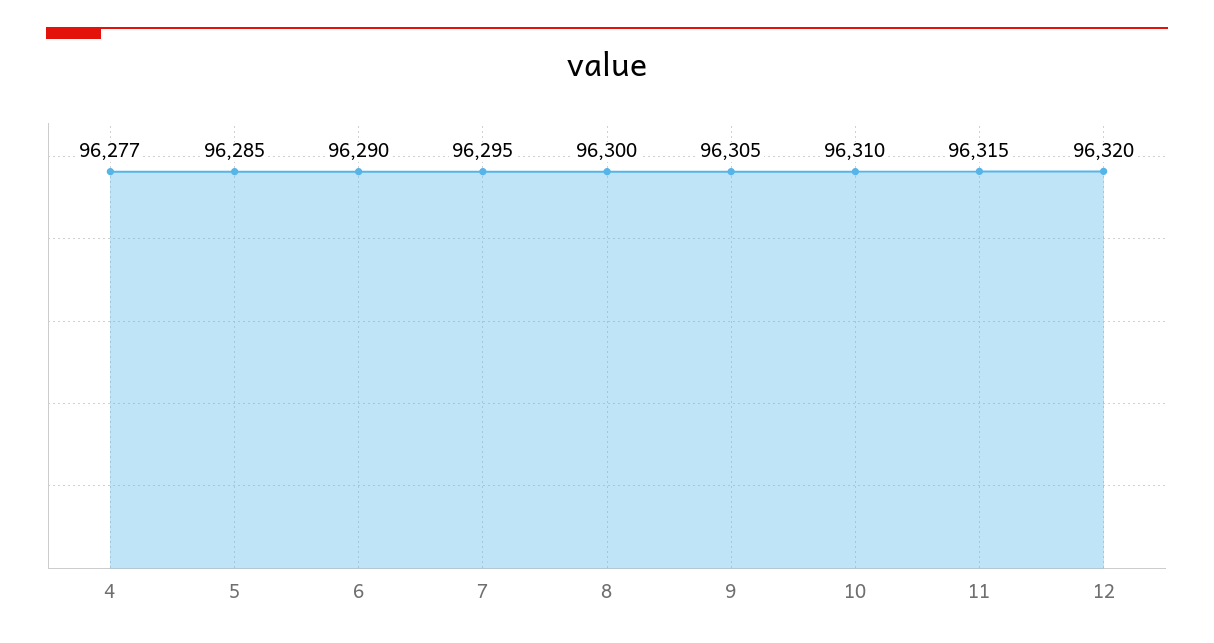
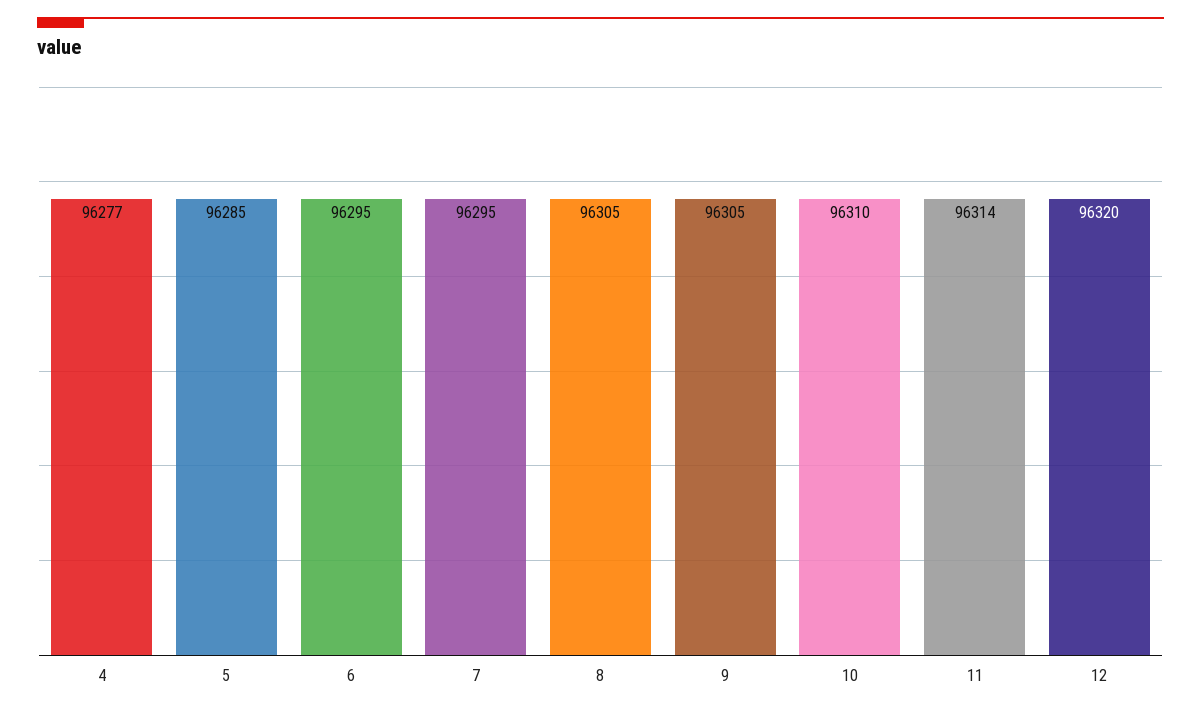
  {
    "4": 96277,
    "5": 96285,
-   "6": 96290,
+   "6": 96295,
    "7": 96295,
-   "8": 96300,
+   "8": 96305,
    "9": 96305,
    "10": 96310,
-   "11": 96315,
+   "11": 96314,
    "12": 96320
  }

